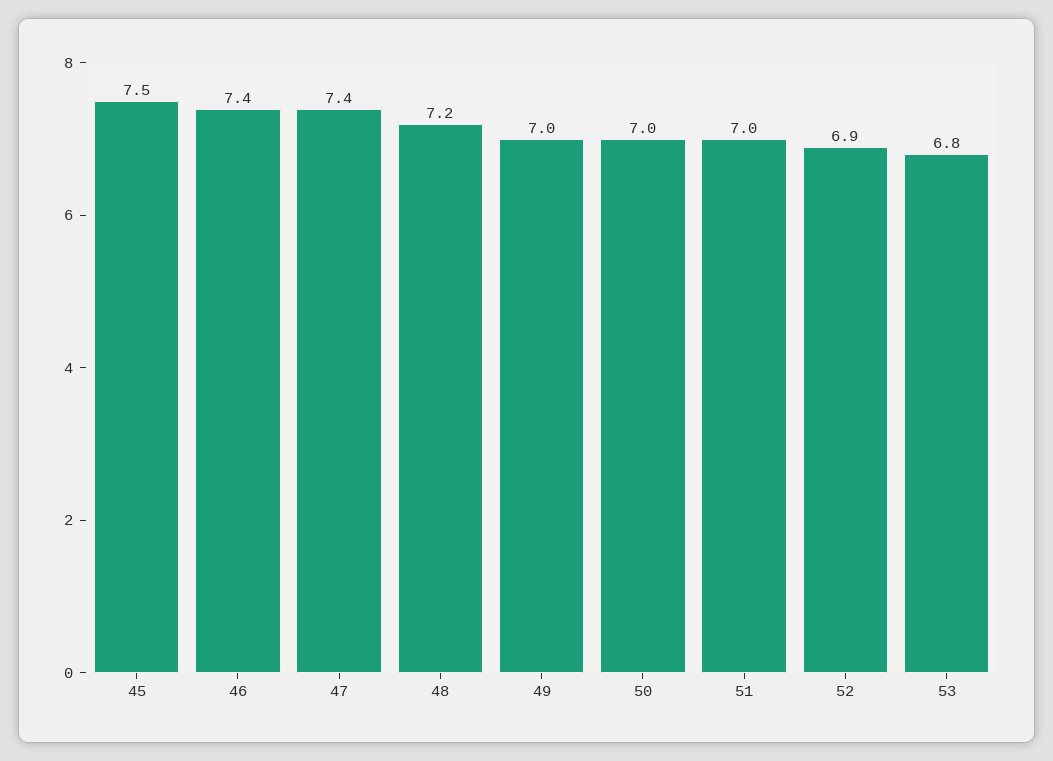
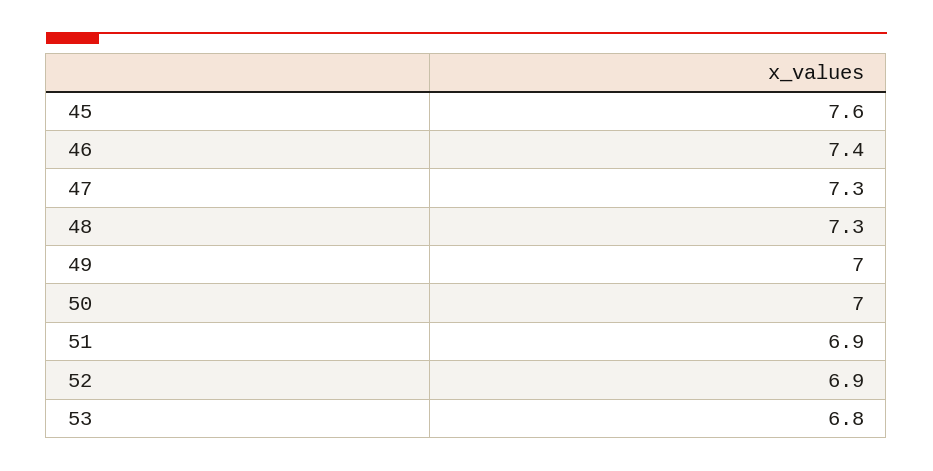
  {
-   "45": 7.5,
+   "45": 7.6,
    "46": 7.4,
-   "47": 7.4,
+   "47": 7.3,
-   "48": 7.2,
+   "48": 7.3,
    "49": 7,
    "50": 7,
-   "51": 7,
+   "51": 6.9,
    "52": 6.9,
    "53": 6.8
  }

